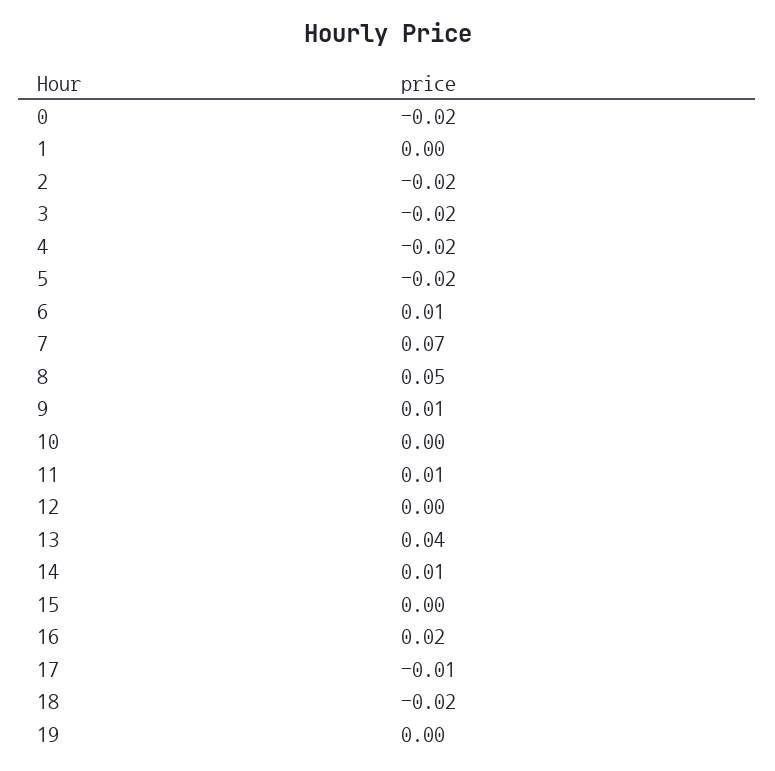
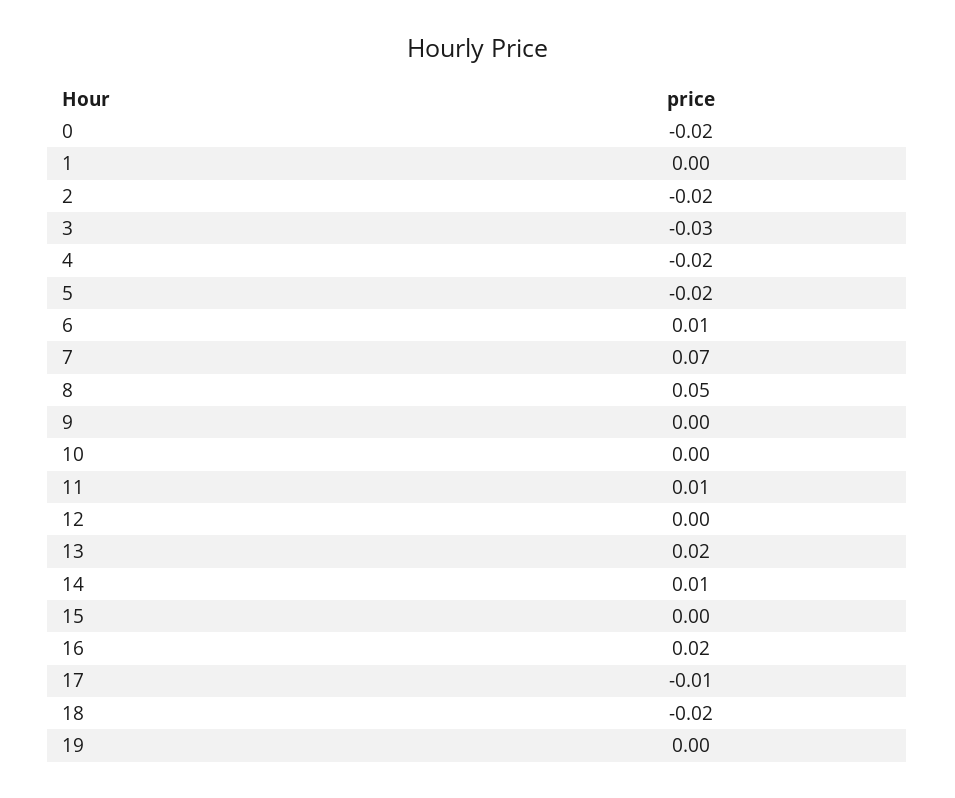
  {
    "0": -0.02,
    "1": 0,
    "2": -0.02,
-   "3": -0.02,
+   "3": -0.03,
    "4": -0.02,
    "5": -0.02,
    "6": 0.01,
    "7": 0.07,
    "8": 0.05,
-   "9": 0.01,
+   "9": 0,
    "10": 0,
    "11": 0.01,
    "12": 0,
-   "13": 0.04,
+   "13": 0.02,
    "14": 0.01,
    "15": 0,
    "16": 0.02,
    "17": -0.01,
    "18": -0.02,
    "19": 0
  }

